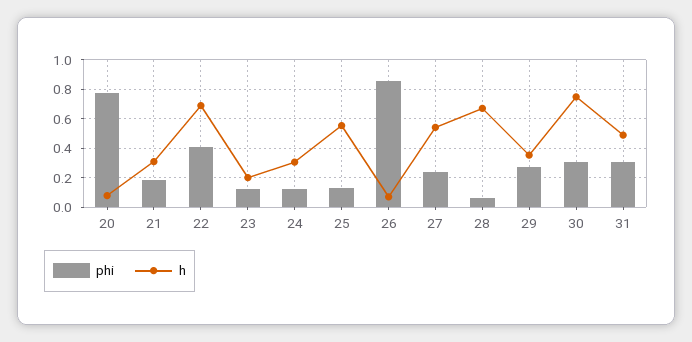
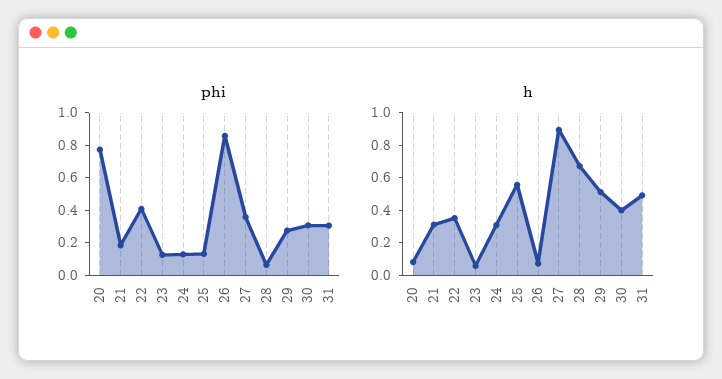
  {
    "phi": {
      "20": 0.75,
      "21": 0.2,
      "22": 0.4,
      "23": 0.1,
      "24": 0.15,
      "25": 0.15,
      "26": 0.85,
-     "27": 0.25,
+     "27": 0.35,
      "28": 0.05,
      "29": 0.25,
      "30": 0.3,
      "31": 0.3
    },
    "h": {
      "20": 0.1,
      "21": 0.3,
-     "22": 0.7,
+     "22": 0.35,
-     "23": 0.2,
+     "23": 0.05,
      "24": 0.3,
      "25": 0.55,
      "26": 0.05,
-     "27": 0.55,
+     "27": 0.9,
      "28": 0.65,
-     "29": 0.35,
+     "29": 0.5,
-     "30": 0.75,
+     "30": 0.4,
      "31": 0.5
    }
  }

